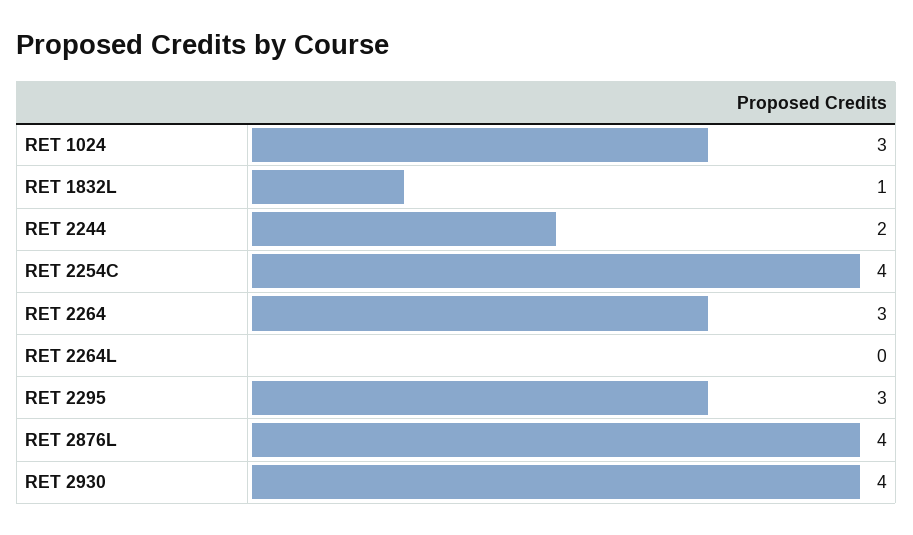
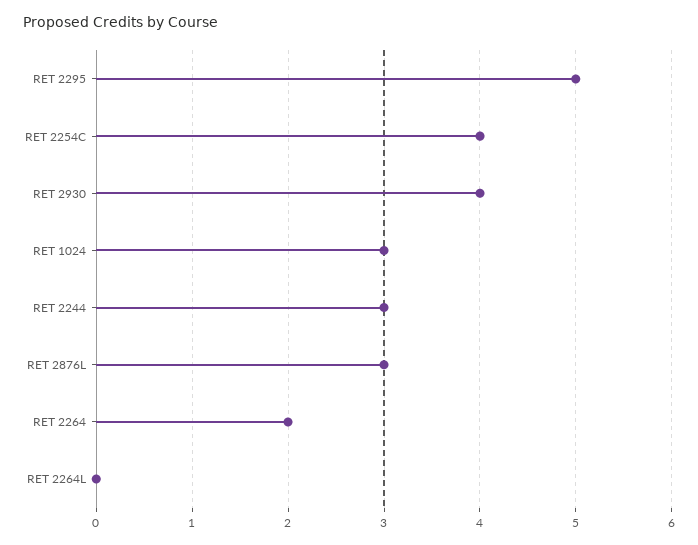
  {
    "RET 1024": 3,
-   "RET 1832L": 1,
-   "RET 2244": 2,
+   "RET 2244": 3,
    "RET 2254C": 4,
-   "RET 2264": 3,
+   "RET 2264": 2,
    "RET 2264L": 0,
-   "RET 2295": 3,
+   "RET 2295": 5,
-   "RET 2876L": 4,
+   "RET 2876L": 3,
    "RET 2930": 4
  }

